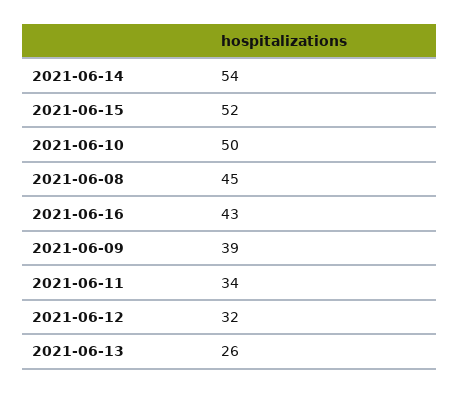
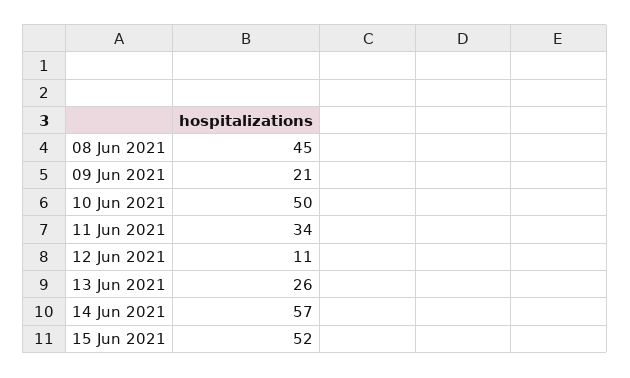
  {
-   "2021-06-14": 54,
+   "2021-06-14": 57,
    "2021-06-15": 52,
    "2021-06-10": 50,
    "2021-06-08": 45,
-   "2021-06-16": 43,
-   "2021-06-09": 39,
+   "2021-06-09": 21,
    "2021-06-11": 34,
-   "2021-06-12": 32,
+   "2021-06-12": 11,
    "2021-06-13": 26
  }

